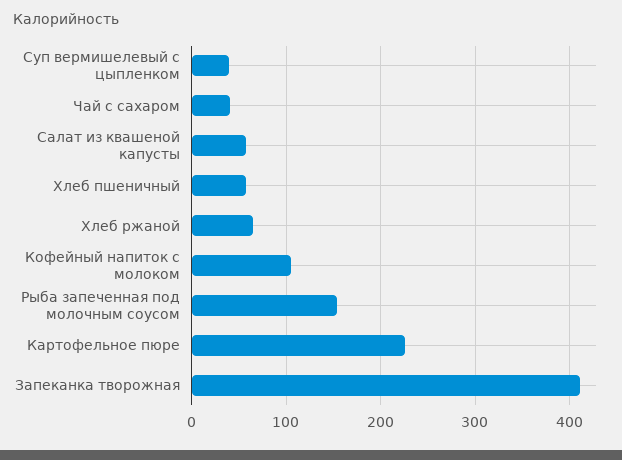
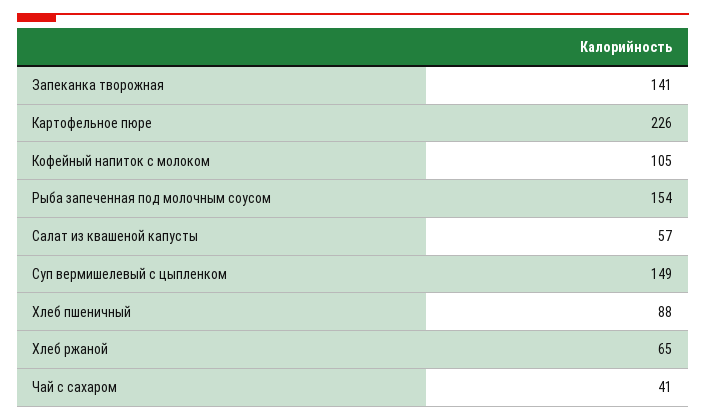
  {
-   "Суп вермишелевый с цыпленком": 40,
+   "Суп вермишелевый с цыпленком": 149,
    "Чай с сахаром": 41,
    "Салат из квашеной капусты": 57,
-   "Хлеб пшеничный": 60,
+   "Хлеб пшеничный": 88,
    "Хлеб ржаной": 65,
    "Кофейный напиток с молоком": 105,
    "Рыба запеченная под молочным соусом": 154,
    "Картофельное пюре": 226,
-   "Запеканка творожная": 410
+   "Запеканка творожная": 141
  }

